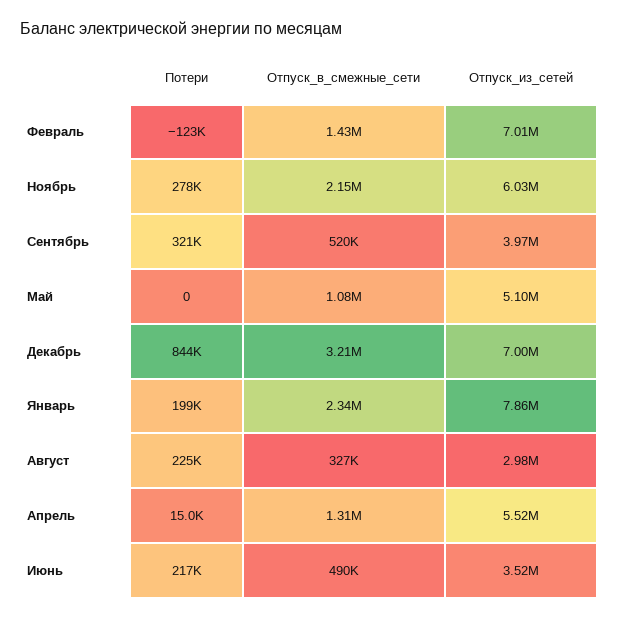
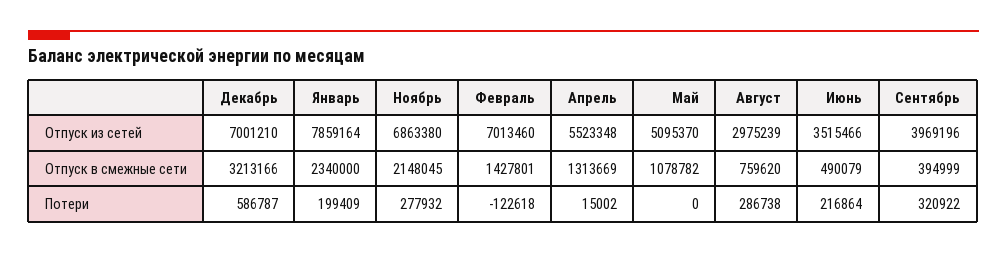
  {
    "Потери": {
      "Февраль": -122618,
      "Ноябрь": 277932,
      "Сентябрь": 320922,
      "Май": 0,
-     "Декабрь": 844000,
+     "Декабрь": 586787,
      "Январь": 199409,
-     "Август": 225000,
+     "Август": 286738,
      "Апрель": 15002,
      "Июнь": 216864
    },
    "Отпуск_в_смежные_сети": {
      "Февраль": 1427801,
      "Ноябрь": 2148045,
-     "Сентябрь": 520000,
+     "Сентябрь": 394999,
      "Май": 1078782,
      "Декабрь": 3213166,
      "Январь": 2340000,
-     "Август": 327000,
+     "Август": 759620,
      "Апрель": 1313669,
      "Июнь": 490079
    },
    "Отпуск_из_сетей": {
      "Февраль": 7013460,
-     "Ноябрь": 6030000,
+     "Ноябрь": 6863380,
      "Сентябрь": 3969196,
      "Май": 5095370,
      "Декабрь": 7001210,
      "Январь": 7859164,
      "Август": 2975239,
      "Апрель": 5523348,
      "Июнь": 3515466
    }
  }

